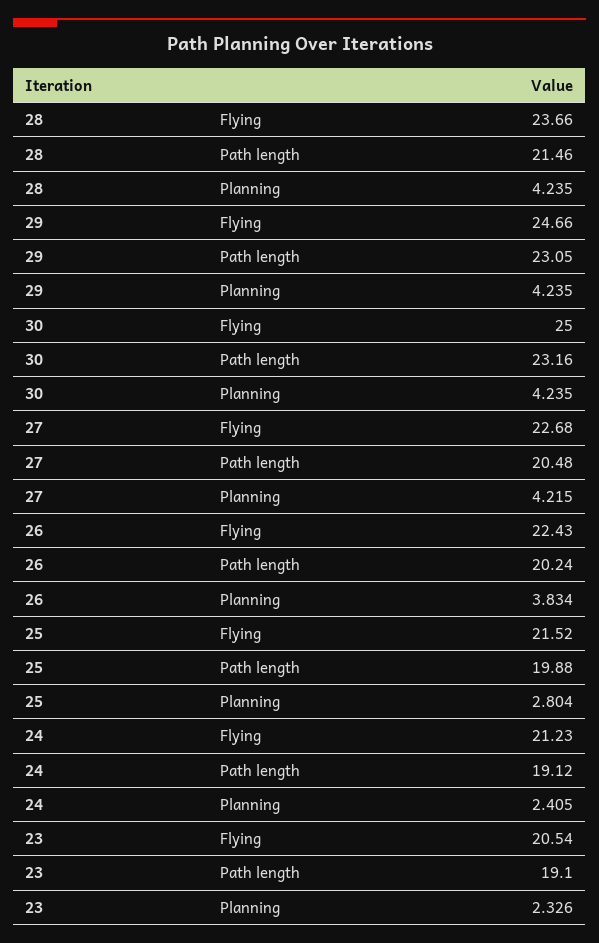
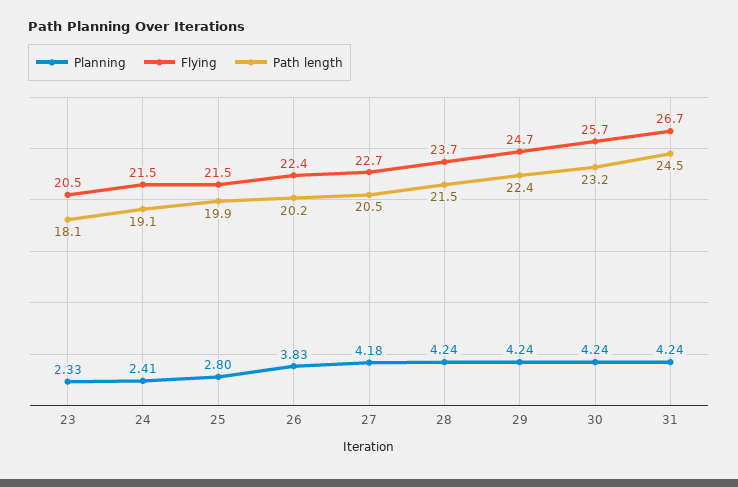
  {
    "Flying": {
      "28": 23.66,
      "29": 24.66,
-     "30": 25,
+     "30": 25.7,
      "27": 22.68,
      "26": 22.43,
      "25": 21.52,
-     "24": 21.23,
+     "24": 21.5,
-     "23": 20.54
+     "23": 20.54,
+     "31": 26.7
    },
    "Path length": {
      "28": 21.46,
-     "29": 23.05,
+     "29": 22.4,
      "30": 23.16,
      "27": 20.48,
      "26": 20.24,
      "25": 19.88,
      "24": 19.12,
-     "23": 19.1
+     "23": 18.1,
+     "31": 24.5
    },
    "Planning": {
      "28": 4.235,
      "29": 4.235,
      "30": 4.235,
-     "27": 4.215,
+     "27": 4.18,
      "26": 3.834,
      "25": 2.804,
      "24": 2.405,
-     "23": 2.326
+     "23": 2.326,
+     "31": 4.24
    }
  }

